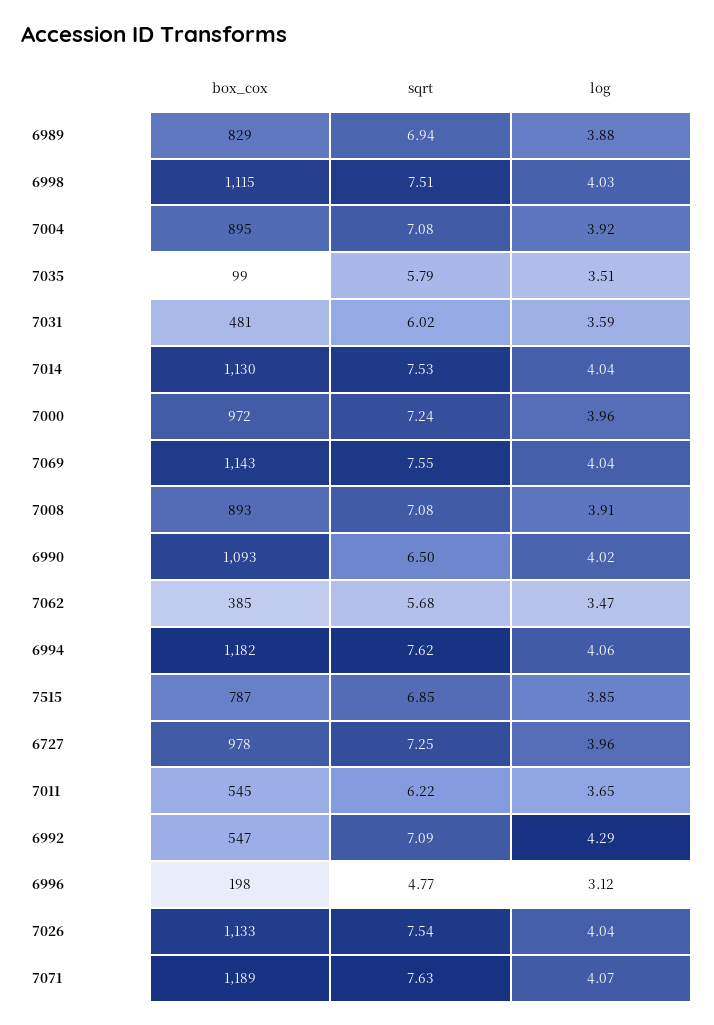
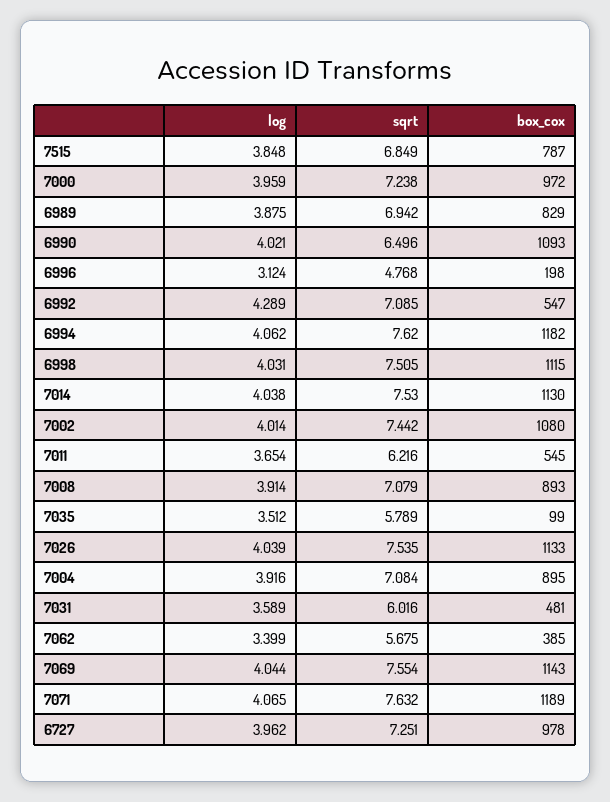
  {
    "box_cox": {
      "6989": 829,
      "6998": 1115,
      "7004": 895,
      "7035": 99,
      "7031": 481,
      "7014": 1130,
      "7000": 972,
      "7069": 1143,
      "7008": 893,
      "6990": 1093,
      "7062": 385,
      "6994": 1182,
      "7515": 787,
      "6727": 978,
      "7011": 545,
      "6992": 547,
      "6996": 198,
      "7026": 1133,
-     "7071": 1189
+     "7071": 1189,
+     "7002": 1080
    },
    "sqrt": {
      "6989": 6.942,
      "6998": 7.505,
      "7004": 7.084,
      "7035": 5.789,
      "7031": 6.016,
      "7014": 7.53,
      "7000": 7.238,
      "7069": 7.554,
      "7008": 7.079,
      "6990": 6.496,
      "7062": 5.675,
      "6994": 7.62,
      "7515": 6.849,
      "6727": 7.251,
      "7011": 6.216,
      "6992": 7.085,
      "6996": 4.768,
      "7026": 7.535,
-     "7071": 7.632
+     "7071": 7.632,
+     "7002": 7.442
    },
    "log": {
      "6989": 3.875,
      "6998": 4.031,
      "7004": 3.916,
      "7035": 3.512,
      "7031": 3.589,
      "7014": 4.038,
      "7000": 3.959,
      "7069": 4.044,
      "7008": 3.914,
      "6990": 4.021,
-     "7062": 3.47,
+     "7062": 3.399,
      "6994": 4.062,
      "7515": 3.848,
      "6727": 3.962,
      "7011": 3.654,
      "6992": 4.289,
      "6996": 3.124,
      "7026": 4.039,
-     "7071": 4.065
+     "7071": 4.065,
+     "7002": 4.014
    }
  }

